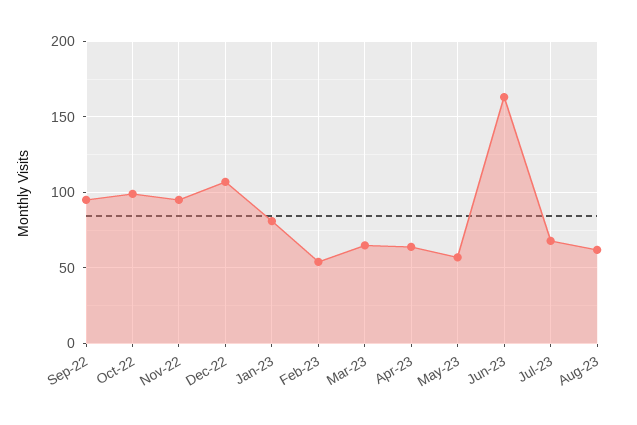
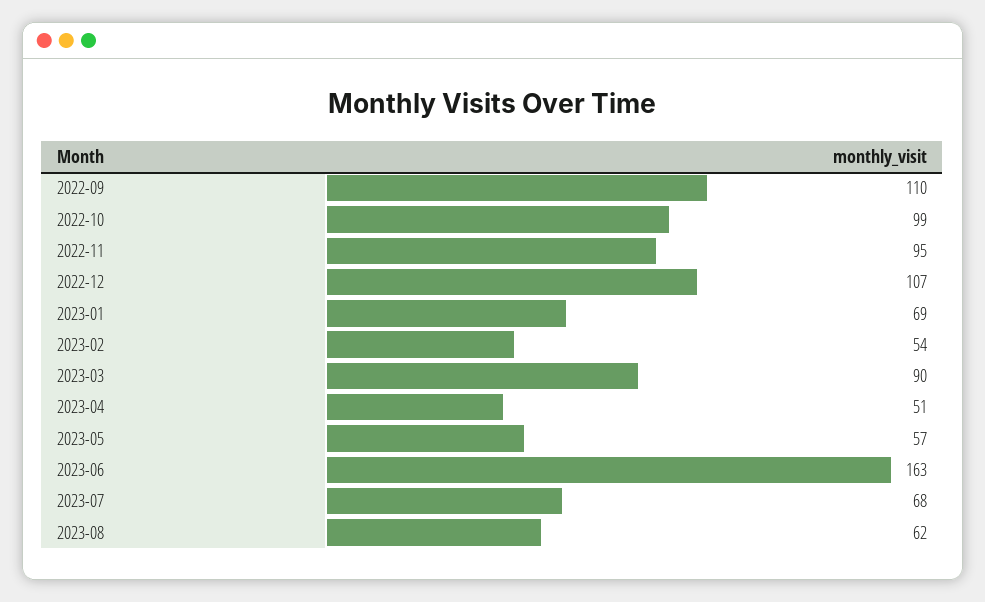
  {
-   "Sep-22": 95,
+   "Sep-22": 110,
    "Oct-22": 99,
    "Nov-22": 95,
    "Dec-22": 107,
-   "Jan-23": 80,
+   "Jan-23": 69,
    "Feb-23": 54,
-   "Mar-23": 65,
+   "Mar-23": 90,
-   "Apr-23": 65,
+   "Apr-23": 51,
    "May-23": 57,
    "Jun-23": 163,
    "Jul-23": 68,
    "Aug-23": 62
  }

